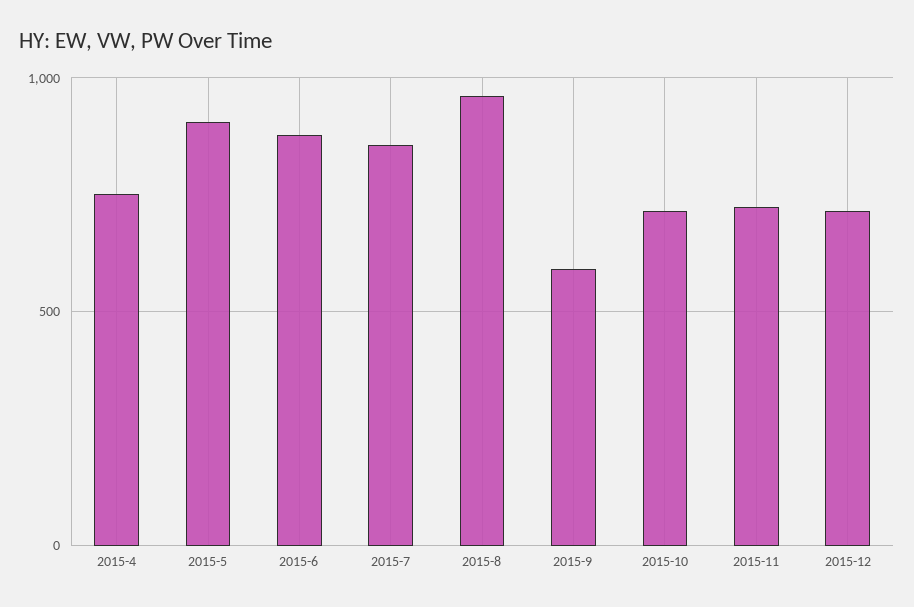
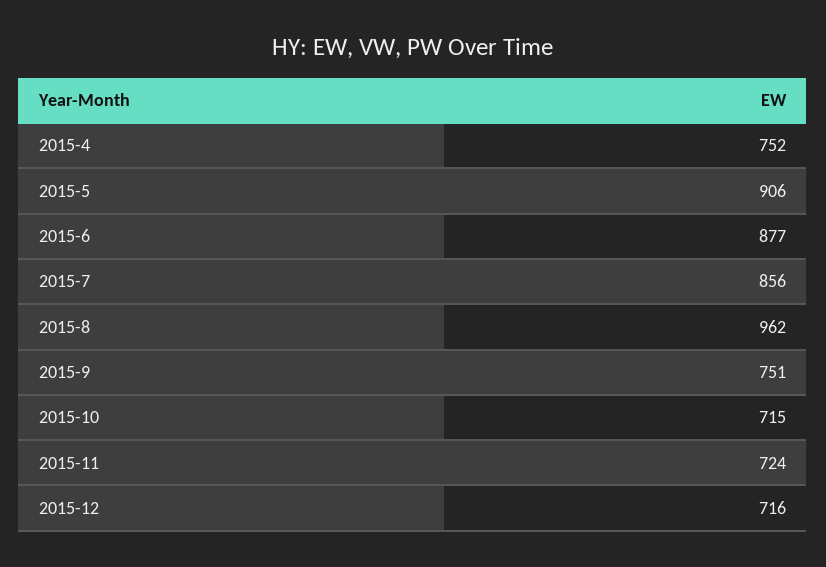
  {
    "2015-4": 752,
    "2015-5": 906,
    "2015-6": 877,
    "2015-7": 856,
    "2015-8": 962,
-   "2015-9": 600,
+   "2015-9": 751,
    "2015-10": 715,
    "2015-11": 724,
    "2015-12": 716
  }

